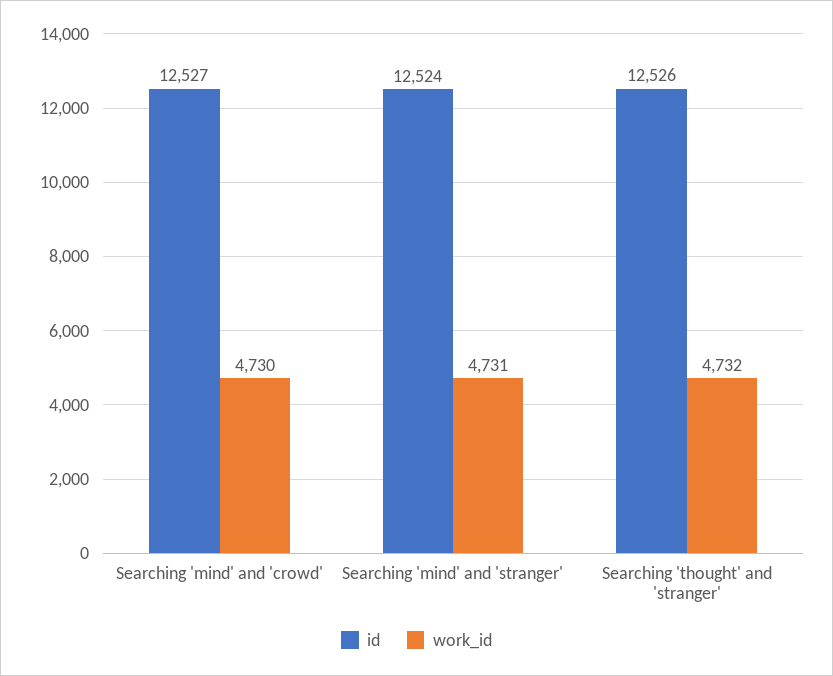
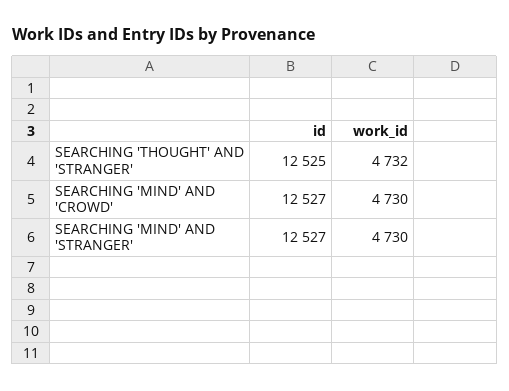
  {
    "id": {
      "Searching 'mind' and 'crowd'": 12527,
-     "Searching 'mind' and 'stranger'": 12524,
+     "Searching 'mind' and 'stranger'": 12527,
-     "Searching 'thought' and 'stranger'": 12526
+     "Searching 'thought' and 'stranger'": 12525
    },
    "work_id": {
      "Searching 'mind' and 'crowd'": 4730,
-     "Searching 'mind' and 'stranger'": 4731,
+     "Searching 'mind' and 'stranger'": 4730,
      "Searching 'thought' and 'stranger'": 4732
    }
  }

